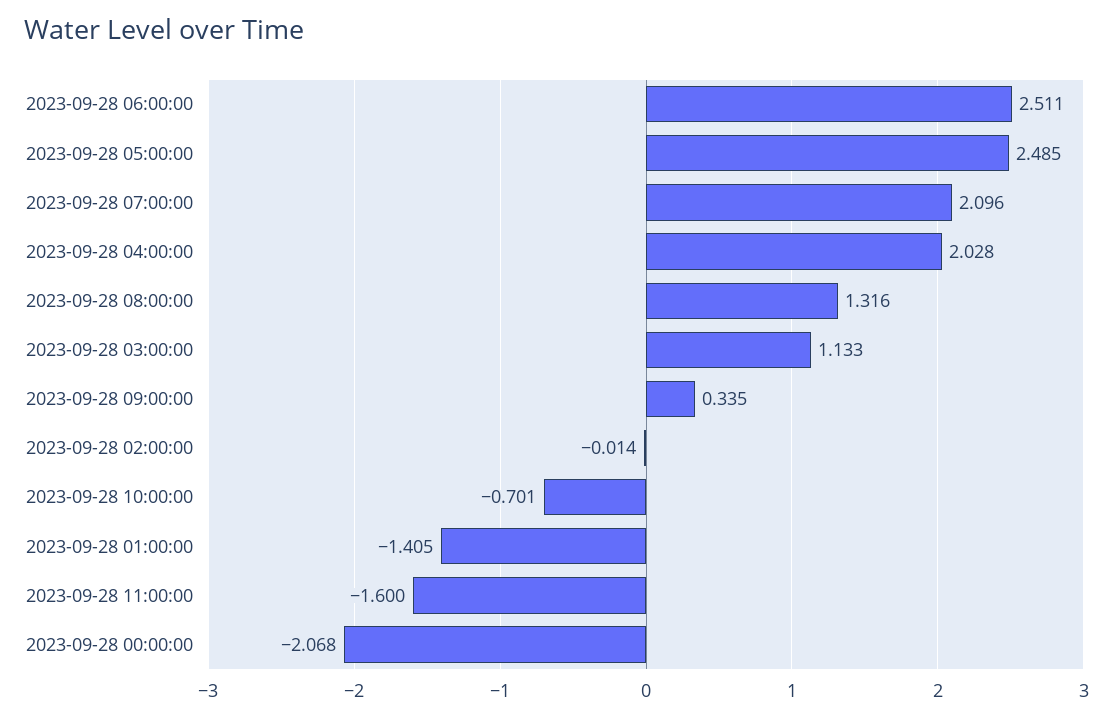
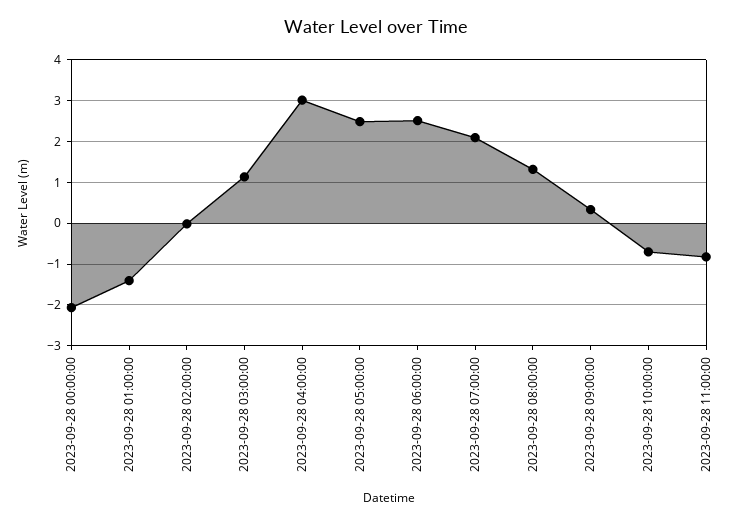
  {
    "2023-09-28 06:00:00": 2.511,
    "2023-09-28 05:00:00": 2.485,
    "2023-09-28 07:00:00": 2.096,
-   "2023-09-28 04:00:00": 2.028,
+   "2023-09-28 04:00:00": 3,
    "2023-09-28 08:00:00": 1.316,
    "2023-09-28 03:00:00": 1.133,
    "2023-09-28 09:00:00": 0.335,
    "2023-09-28 02:00:00": -0.014,
    "2023-09-28 10:00:00": -0.701,
    "2023-09-28 01:00:00": -1.405,
-   "2023-09-28 11:00:00": -1.6,
+   "2023-09-28 11:00:00": -0.8,
    "2023-09-28 00:00:00": -2.068
  }

